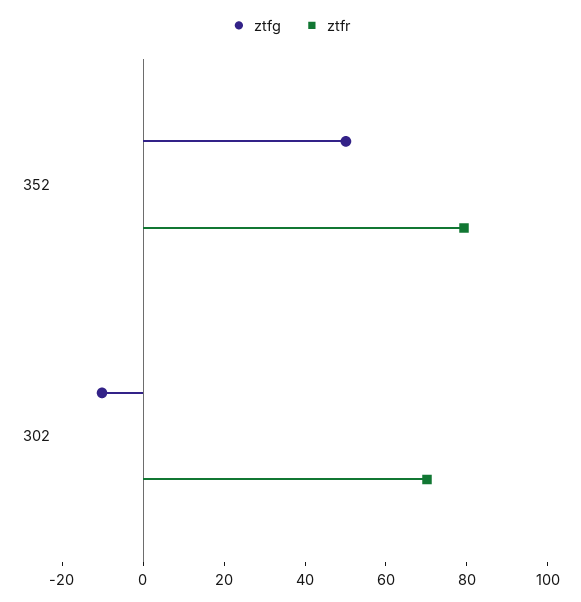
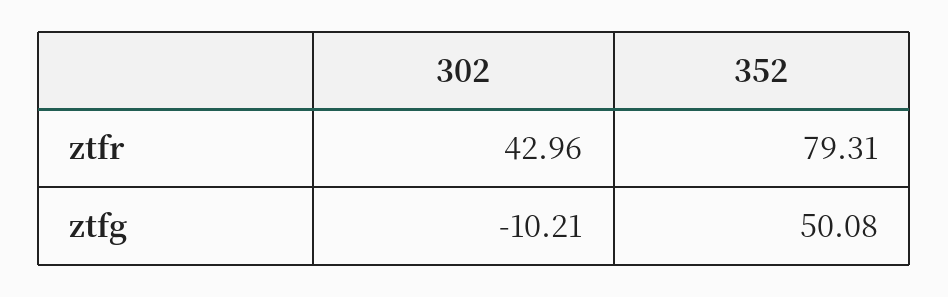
  {
    "ztfg": {
      "352": 50.08,
      "302": -10.21
    },
    "ztfr": {
      "352": 79.31,
-     "302": 70
+     "302": 42.96
    }
  }

